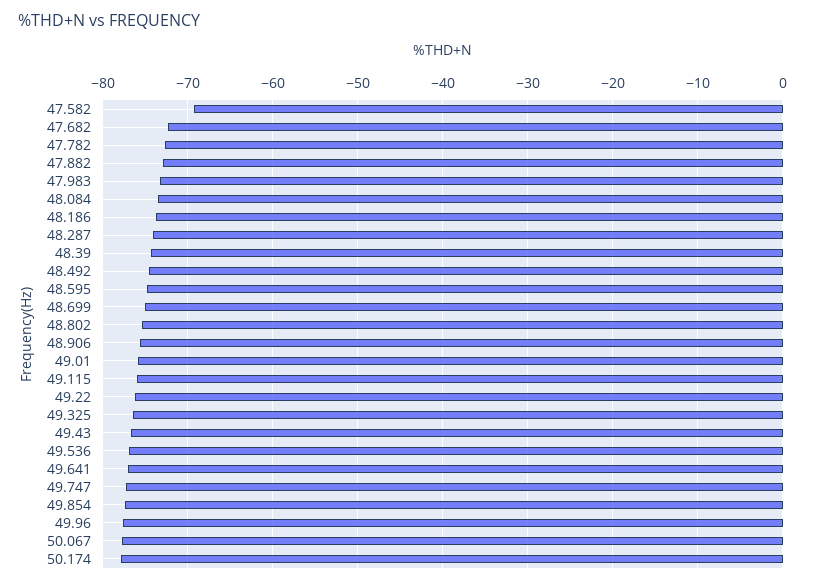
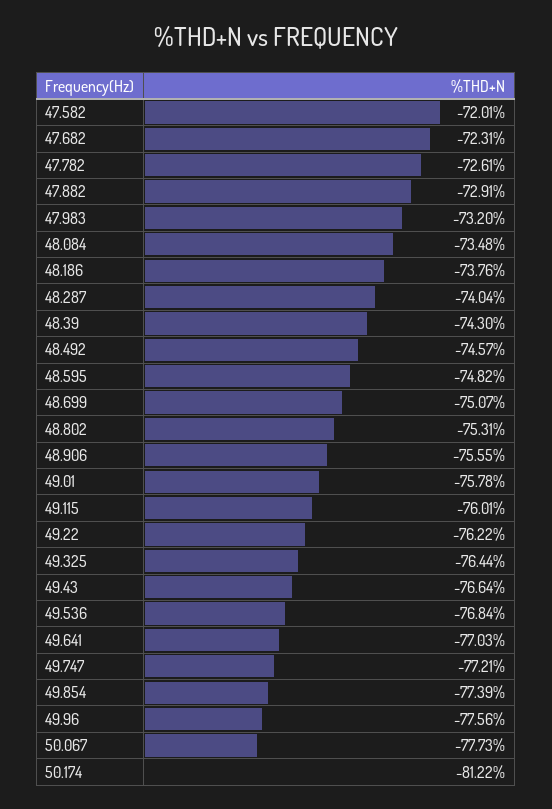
  {
-   "47.582": -69,
+   "47.582": -72.01,
    "47.682": -72.31,
    "47.782": -72.61,
    "47.882": -72.91,
    "47.983": -73.2,
    "48.084": -73.48,
    "48.186": -73.76,
    "48.287": -74.04,
    "48.39": -74.3,
    "48.492": -74.57,
    "48.595": -74.82,
    "48.699": -75.07,
    "48.802": -75.31,
    "48.906": -75.55,
    "49.01": -75.78,
    "49.115": -76.01,
    "49.22": -76.22,
    "49.325": -76.44,
    "49.43": -76.64,
    "49.536": -76.84,
    "49.641": -77.03,
    "49.747": -77.21,
    "49.854": -77.39,
    "49.96": -77.56,
    "50.067": -77.73,
-   "50.174": -78
+   "50.174": -81.22
  }

